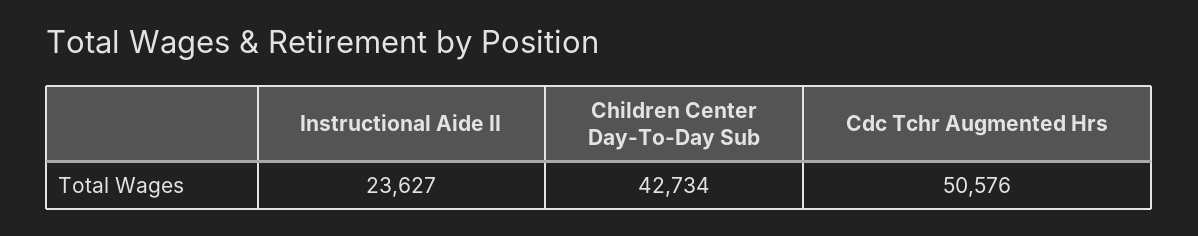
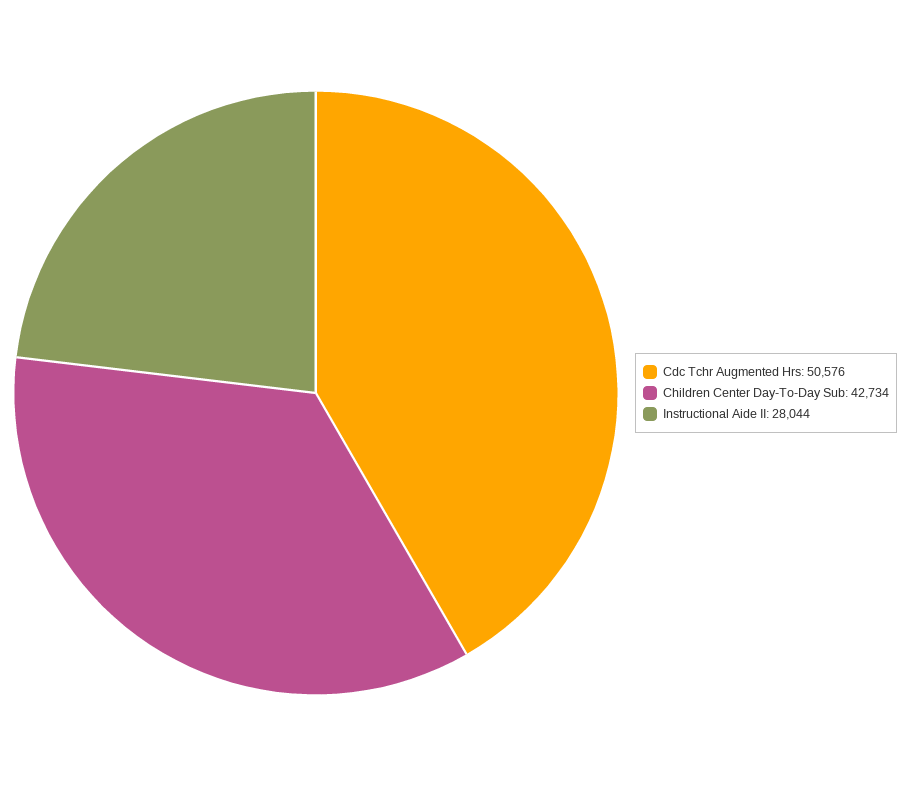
  {
-   "Instructional Aide II": 23627,
+   "Instructional Aide II": 28044,
    "Children Center Day-To-Day Sub": 42734,
    "Cdc Tchr Augmented Hrs": 50576
  }

